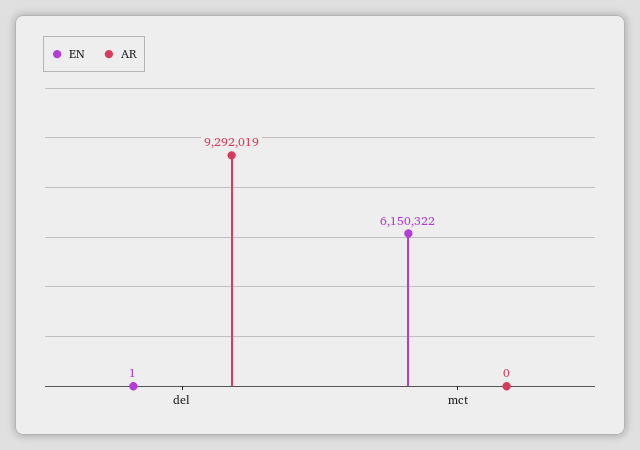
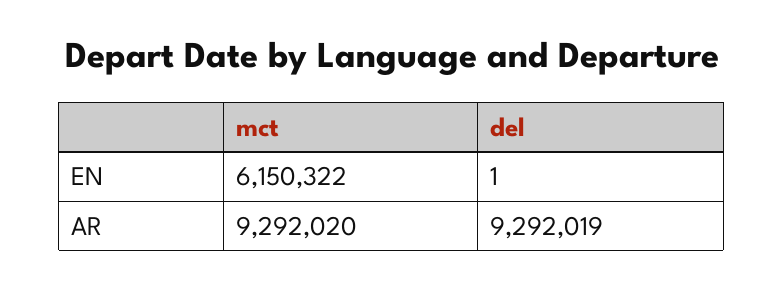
  {
    "EN": {
      "del": 1,
      "mct": 6150322
    },
    "AR": {
      "del": 9292019,
-     "mct": 0
+     "mct": 9292020
    }
  }

